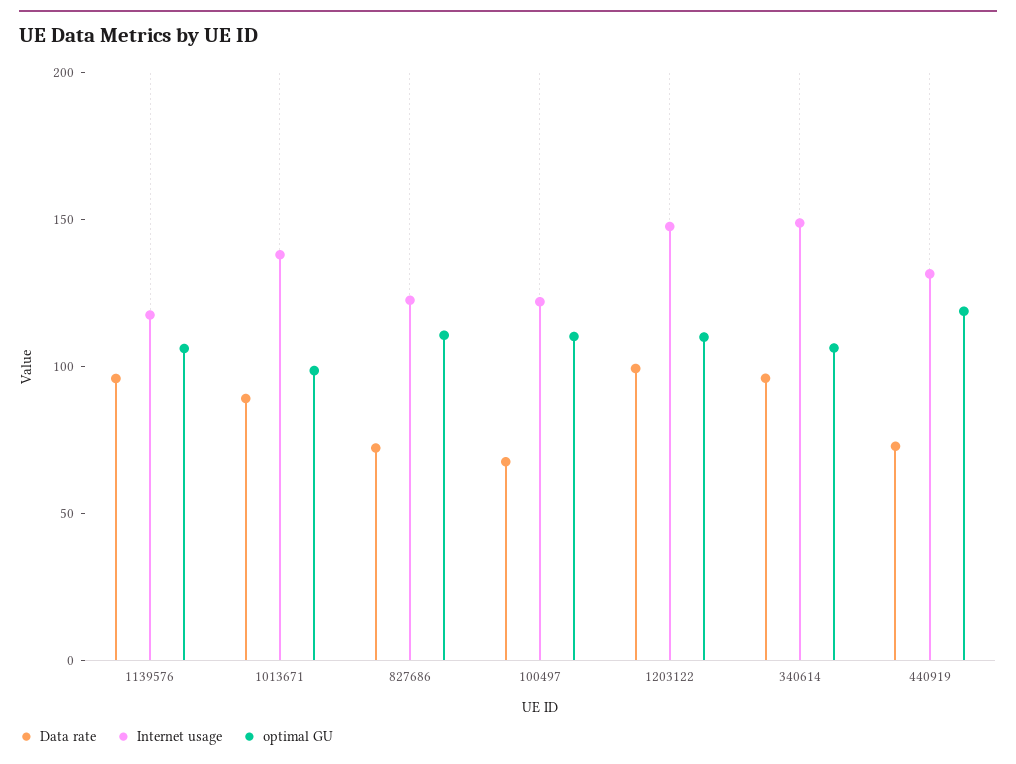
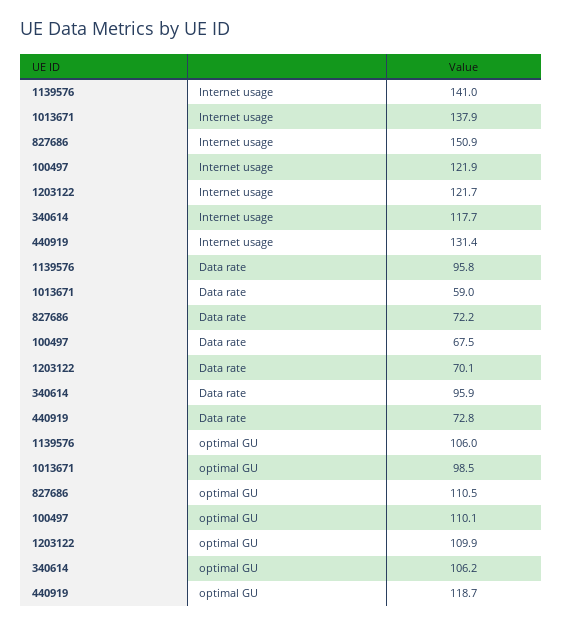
  {
    "Data rate": {
      "1139576": 95.8,
-     "1013671": 90,
+     "1013671": 59,
      "827686": 72.2,
      "100497": 67.5,
-     "1203122": 100,
+     "1203122": 70.1,
      "340614": 95.9,
      "440919": 72.8
    },
    "Internet usage": {
-     "1139576": 120,
+     "1139576": 141,
      "1013671": 137.9,
-     "827686": 120,
+     "827686": 150.9,
      "100497": 121.9,
-     "1203122": 150,
+     "1203122": 121.7,
-     "340614": 150,
+     "340614": 117.7,
      "440919": 131.4
    },
    "optimal GU": {
      "1139576": 106,
      "1013671": 98.5,
      "827686": 110.5,
      "100497": 110.1,
      "1203122": 109.9,
      "340614": 106.2,
      "440919": 118.7
    }
  }

